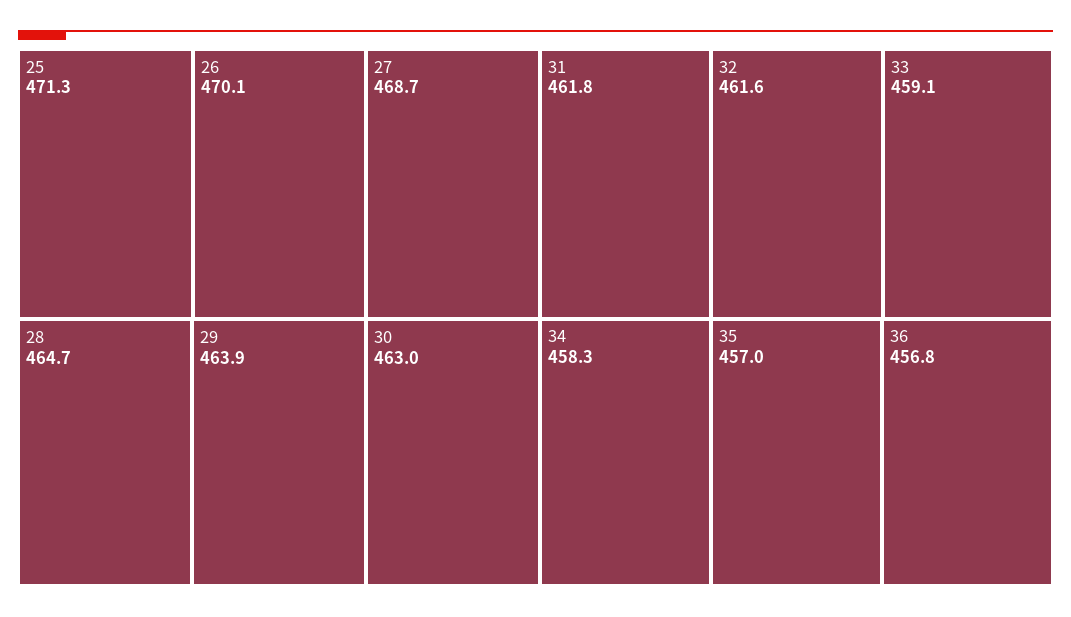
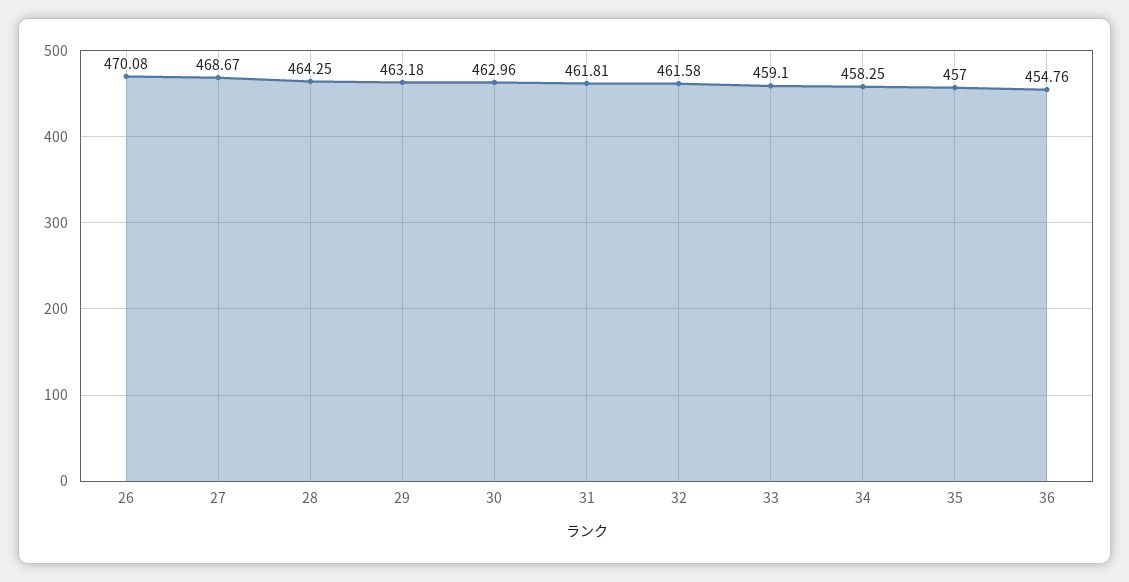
  {
-   "25": 471.3,
    "26": 470.08,
    "27": 468.67,
-   "28": 464.7,
+   "28": 464.25,
-   "29": 463.9,
+   "29": 463.18,
    "30": 462.96,
    "31": 461.81,
    "32": 461.58,
    "33": 459.1,
    "34": 458.25,
    "35": 457,
-   "36": 456.8
+   "36": 454.76
  }

